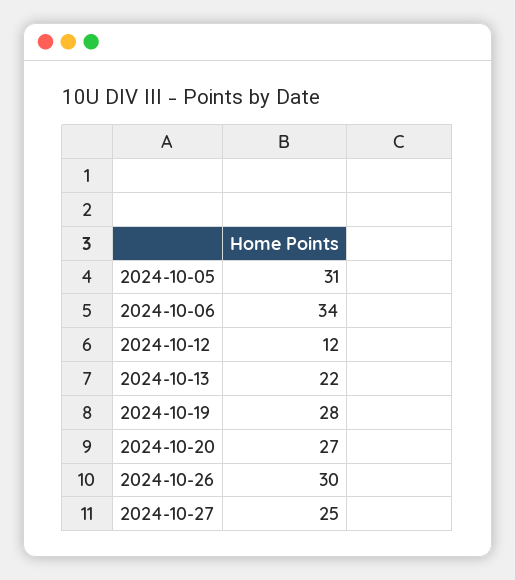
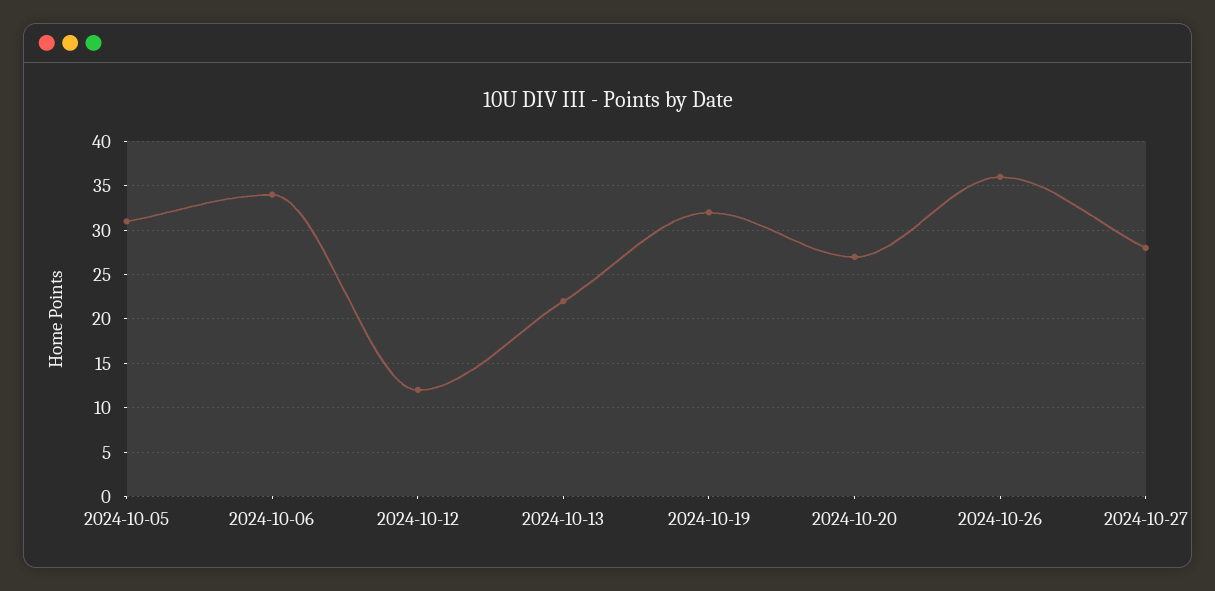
  {
    "2024-10-05": 31,
    "2024-10-06": 34,
    "2024-10-12": 12,
    "2024-10-13": 22,
-   "2024-10-19": 28,
+   "2024-10-19": 32,
    "2024-10-20": 27,
-   "2024-10-26": 30,
+   "2024-10-26": 36,
-   "2024-10-27": 25
+   "2024-10-27": 28
  }

